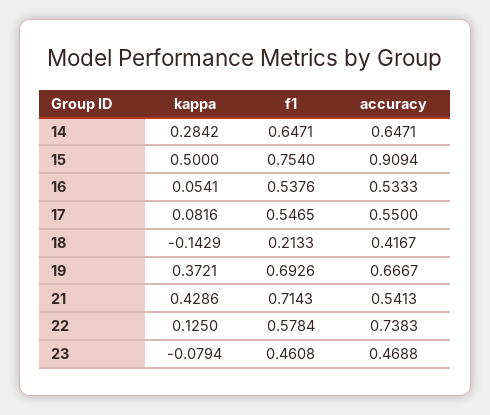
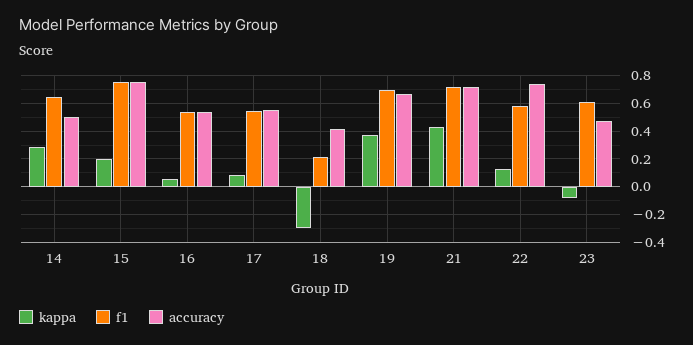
  {
    "kappa": {
      "14": 0.2842,
-     "15": 0.5,
+     "15": 0.2,
      "16": 0.0541,
      "17": 0.0816,
-     "18": -0.1429,
+     "18": -0.3,
      "19": 0.3721,
      "21": 0.4286,
      "22": 0.125,
      "23": -0.0794
    },
    "f1": {
      "14": 0.6471,
      "15": 0.754,
      "16": 0.5376,
      "17": 0.5465,
      "18": 0.2133,
      "19": 0.6926,
      "21": 0.7143,
      "22": 0.5784,
-     "23": 0.4608
+     "23": 0.6
    },
    "accuracy": {
-     "14": 0.6471,
+     "14": 0.5,
-     "15": 0.9094,
+     "15": 0.75,
      "16": 0.5333,
      "17": 0.55,
      "18": 0.4167,
      "19": 0.6667,
-     "21": 0.5413,
+     "21": 0.7,
      "22": 0.7383,
      "23": 0.4688
    }
  }

